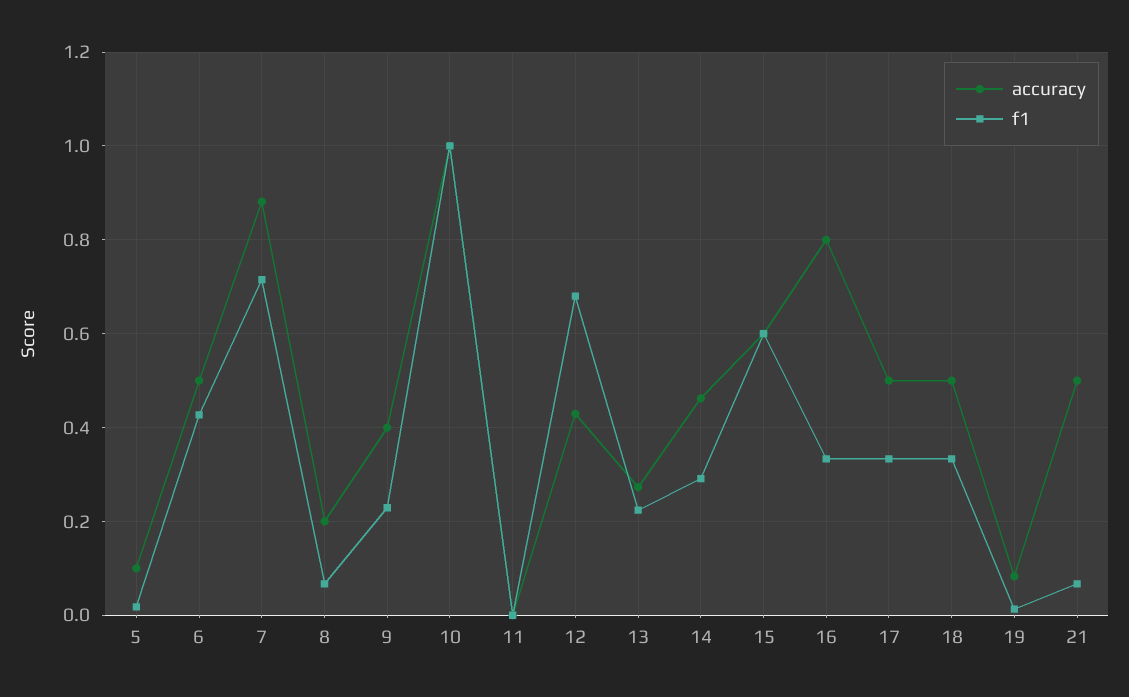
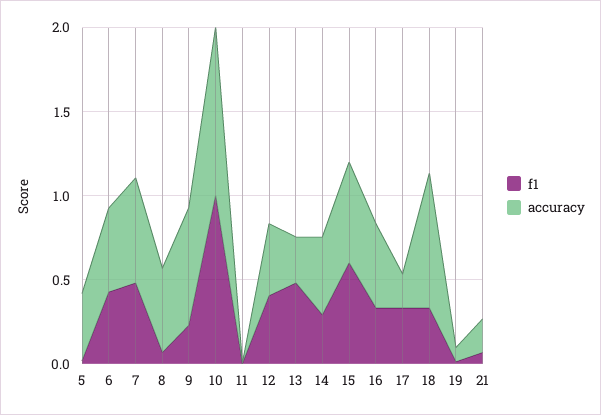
  {
    "accuracy": {
-     "5": 0.1,
+     "5": 0.4,
      "6": 0.5,
-     "7": 0.88,
+     "7": 0.6,
-     "8": 0.2,
+     "8": 0.5,
-     "9": 0.4,
+     "9": 0.7,
      "10": 1,
      "11": 0,
      "12": 0.42,
      "13": 0.28,
      "14": 0.46,
      "15": 0.6,
-     "16": 0.8,
+     "16": 0.5,
-     "17": 0.5,
+     "17": 0.2,
-     "18": 0.5,
+     "18": 0.8,
      "19": 0.08,
-     "21": 0.5
+     "21": 0.2
    },
    "f1": {
      "5": 0.02,
      "6": 0.42,
-     "7": 0.72,
+     "7": 0.5,
      "8": 0.06,
      "9": 0.22,
      "10": 1,
      "11": 0,
-     "12": 0.68,
+     "12": 0.4,
-     "13": 0.22,
+     "13": 0.5,
      "14": 0.3,
      "15": 0.6,
      "16": 0.34,
      "17": 0.34,
      "18": 0.34,
      "19": 0.02,
      "21": 0.06
    }
  }

